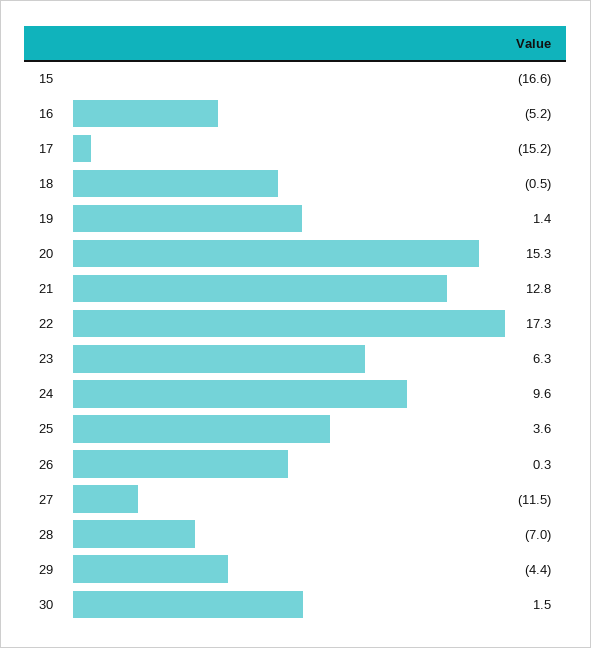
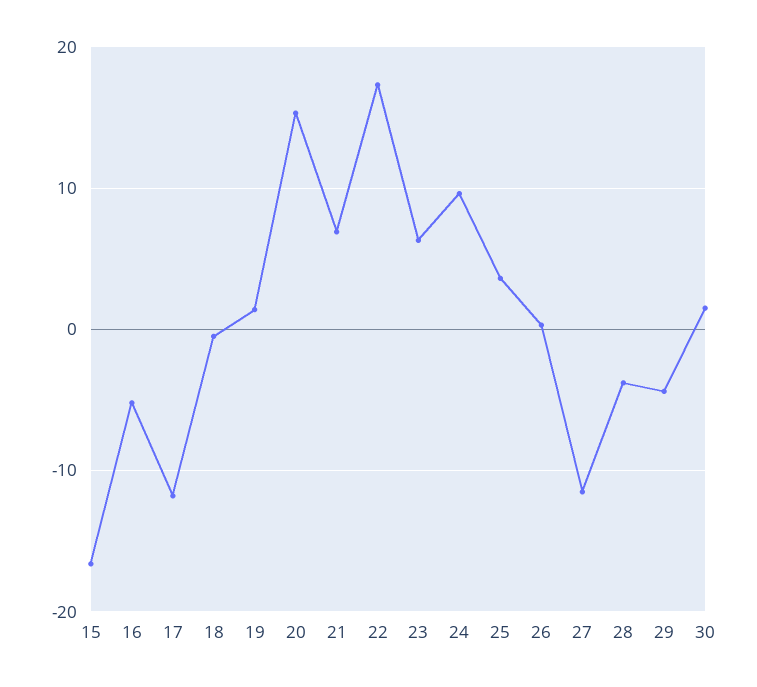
  {
    "15": -16.6,
    "16": -5.2,
-   "17": -15.2,
+   "17": -12,
    "18": -0.5,
    "19": 1.4,
    "20": 15.3,
-   "21": 12.8,
+   "21": 7,
    "22": 17.3,
    "23": 6.3,
    "24": 9.6,
    "25": 3.6,
    "26": 0.3,
    "27": -11.5,
-   "28": -7,
+   "28": -4,
    "29": -4.4,
    "30": 1.5
  }

